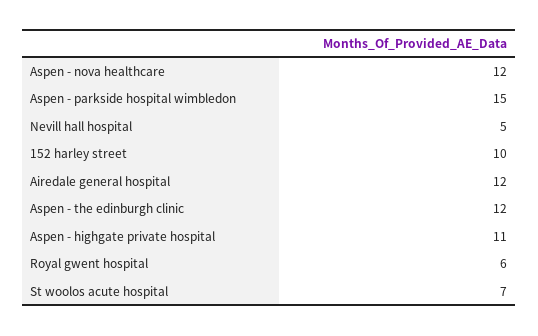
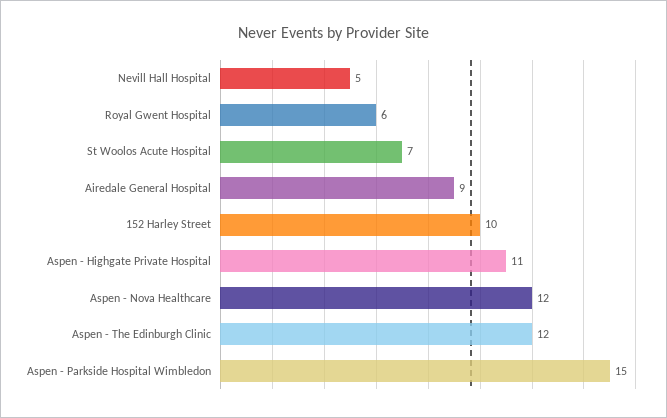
  {
    "Aspen - nova healthcare": 12,
    "Aspen - parkside hospital wimbledon": 15,
    "Nevill hall hospital": 5,
    "152 harley street": 10,
-   "Airedale general hospital": 12,
+   "Airedale general hospital": 9,
    "Aspen - the edinburgh clinic": 12,
    "Aspen - highgate private hospital": 11,
    "Royal gwent hospital": 6,
    "St woolos acute hospital": 7
  }

